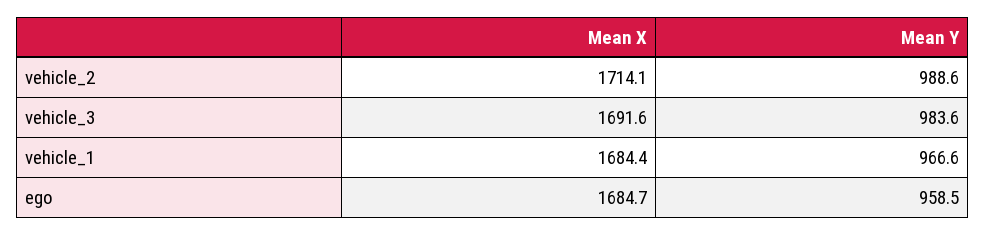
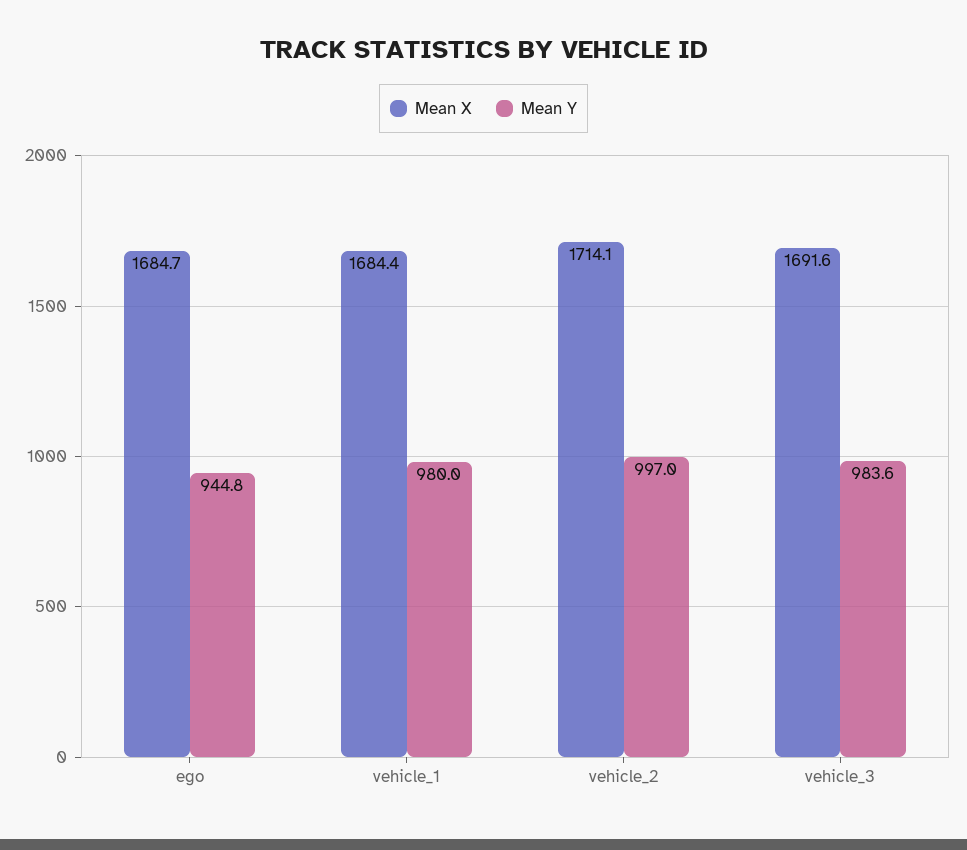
  {
    "Mean X": {
      "vehicle_2": 1714.1,
      "vehicle_3": 1691.6,
      "vehicle_1": 1684.4,
      "ego": 1684.7
    },
    "Mean Y": {
-     "vehicle_2": 988.6,
+     "vehicle_2": 997,
      "vehicle_3": 983.6,
-     "vehicle_1": 966.6,
+     "vehicle_1": 980,
-     "ego": 958.5
+     "ego": 944.8
    }
  }

